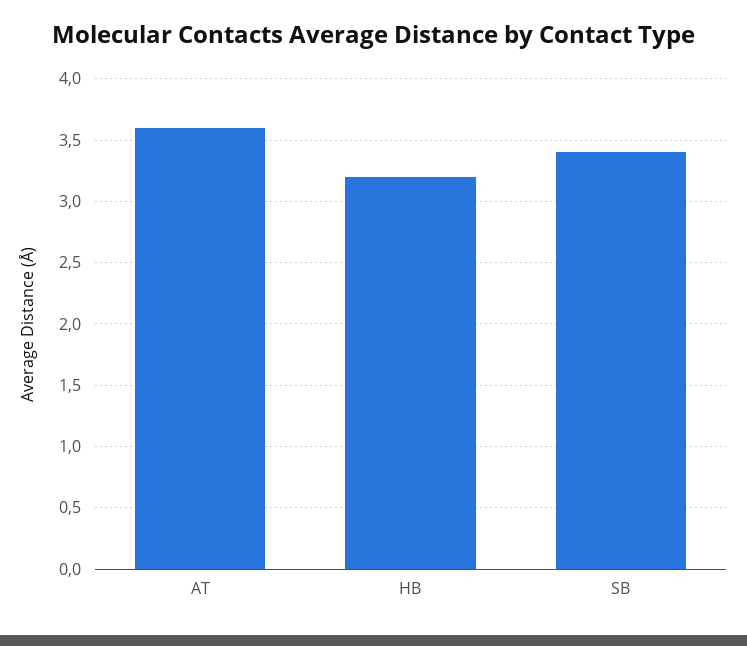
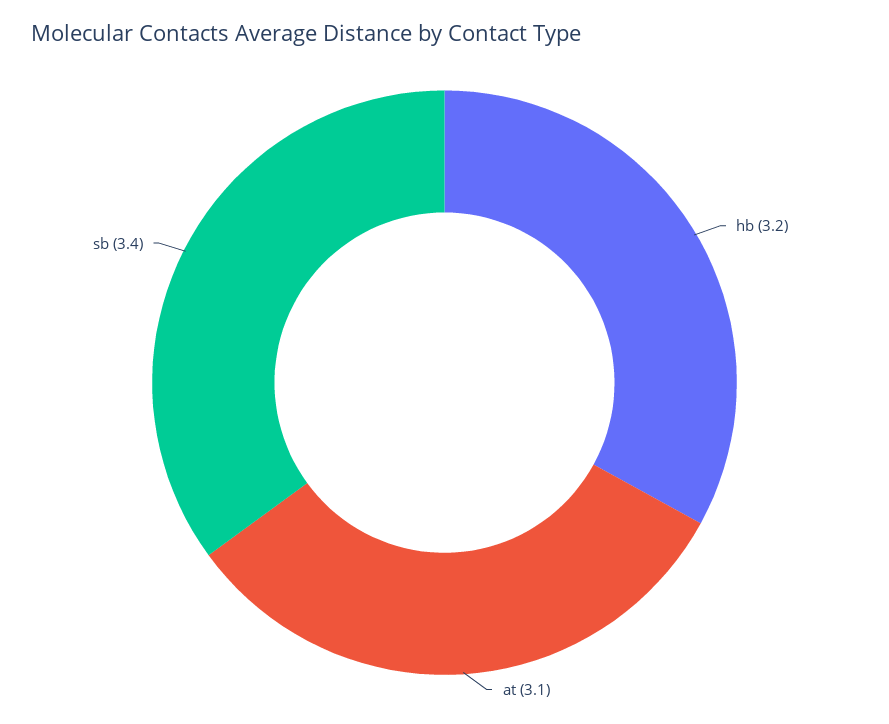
  {
-   "AT": 3.6,
+   "AT": 3.1,
    "HB": 3.2,
    "SB": 3.4
  }

